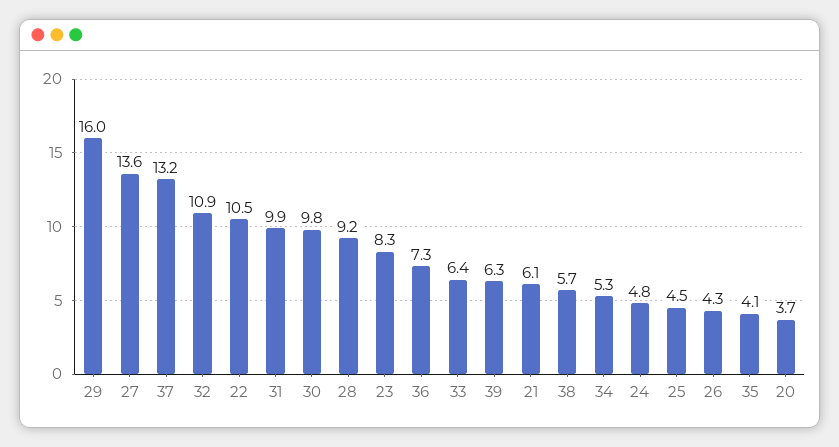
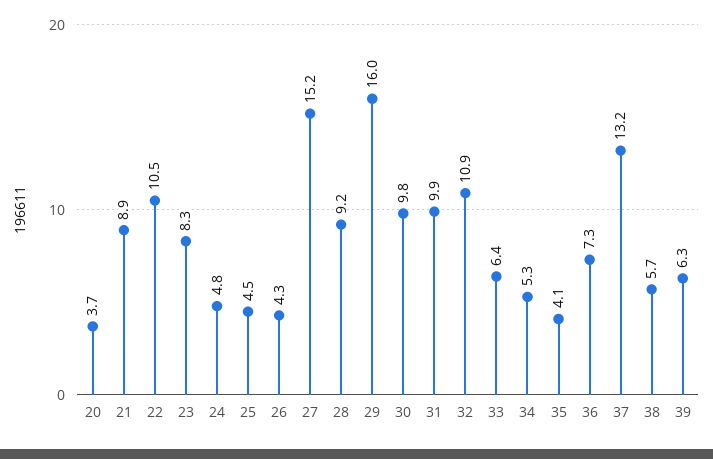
  {
    "29": 16,
-   "27": 13.6,
+   "27": 15.2,
    "37": 13.2,
    "32": 10.9,
    "22": 10.5,
    "31": 9.9,
    "30": 9.8,
    "28": 9.2,
    "23": 8.3,
    "36": 7.3,
    "33": 6.4,
    "39": 6.3,
-   "21": 6.1,
+   "21": 8.9,
    "38": 5.7,
    "34": 5.3,
    "24": 4.8,
    "25": 4.5,
    "26": 4.3,
    "35": 4.1,
    "20": 3.7
  }

